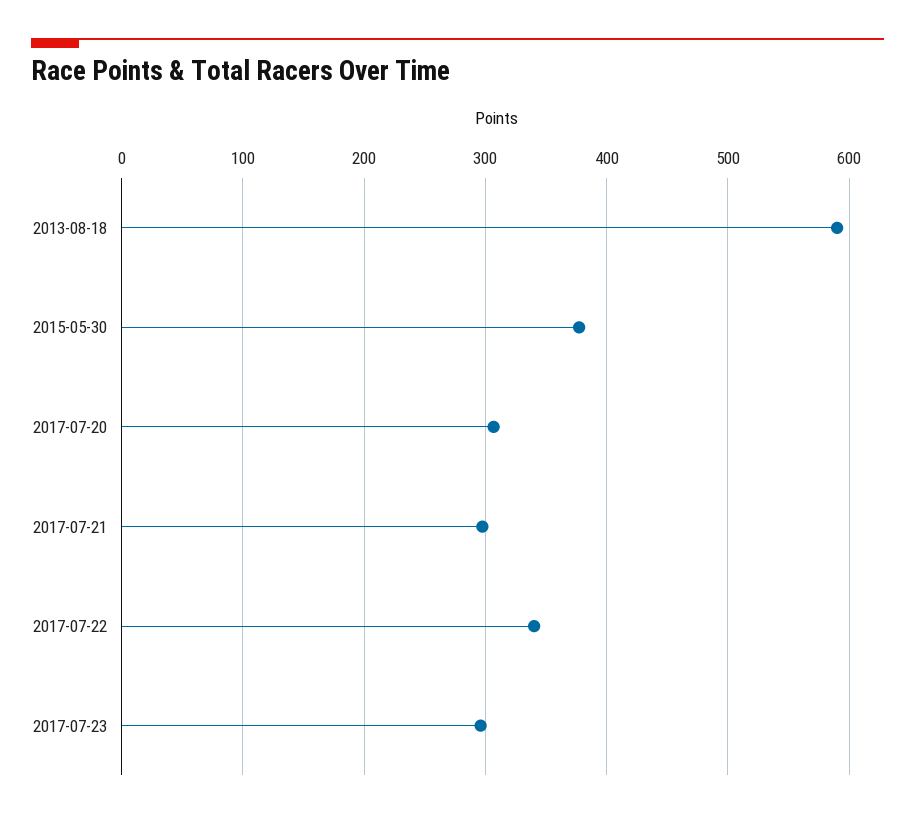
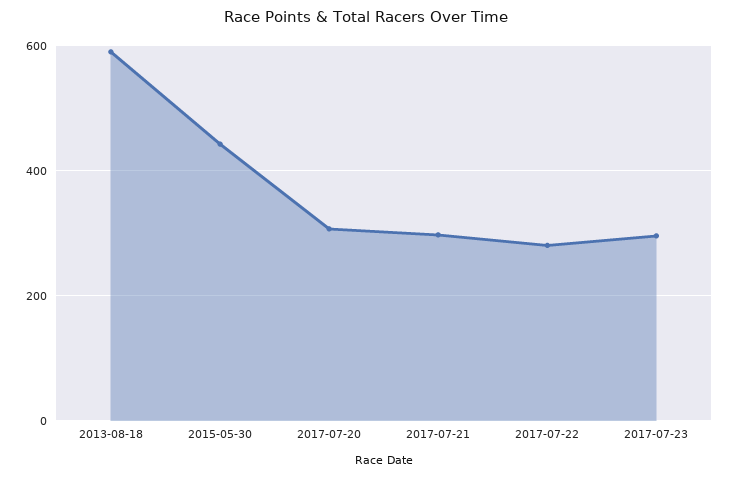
  {
    "2013-08-18": 590,
-   "2015-05-30": 380,
+   "2015-05-30": 440,
    "2017-07-20": 310,
    "2017-07-21": 300,
-   "2017-07-22": 340,
+   "2017-07-22": 280,
    "2017-07-23": 300
  }

